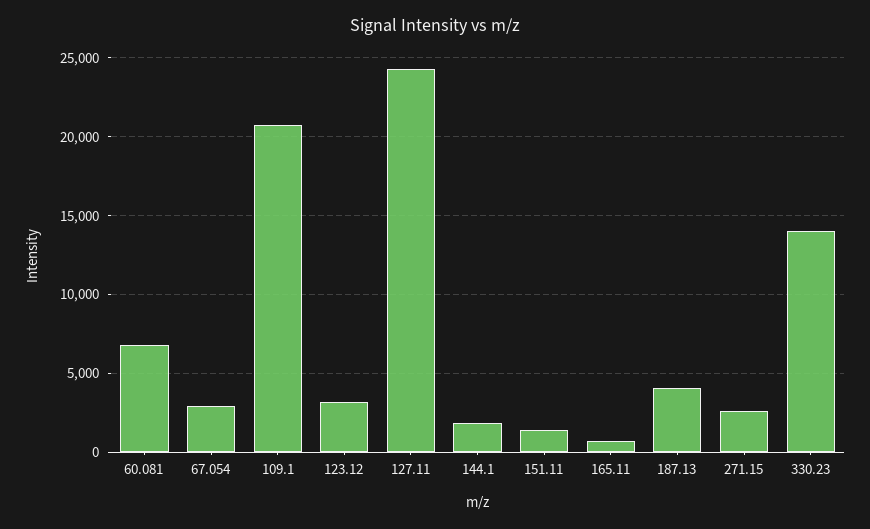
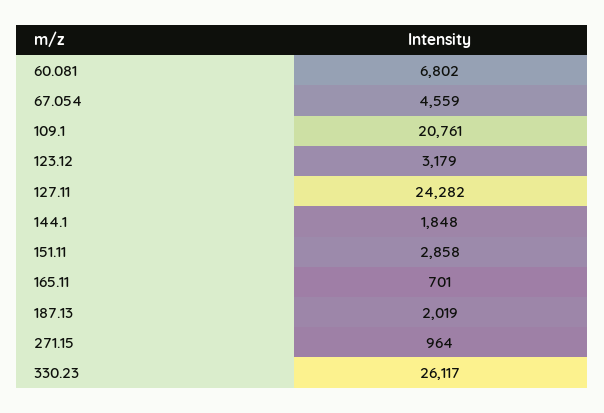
  {
    "60.081": 6802,
-   "67.054": 3000,
+   "67.054": 4559,
    "109.1": 20761,
    "123.12": 3179,
    "127.11": 24282,
    "144.1": 1848,
-   "151.11": 1500,
+   "151.11": 2858,
    "165.11": 701,
-   "187.13": 4000,
+   "187.13": 2019,
-   "271.15": 2500,
+   "271.15": 964,
-   "330.23": 14000
+   "330.23": 26117
  }

